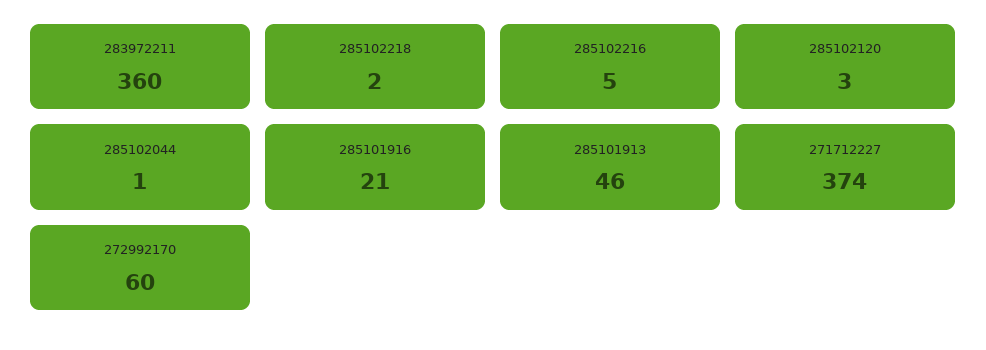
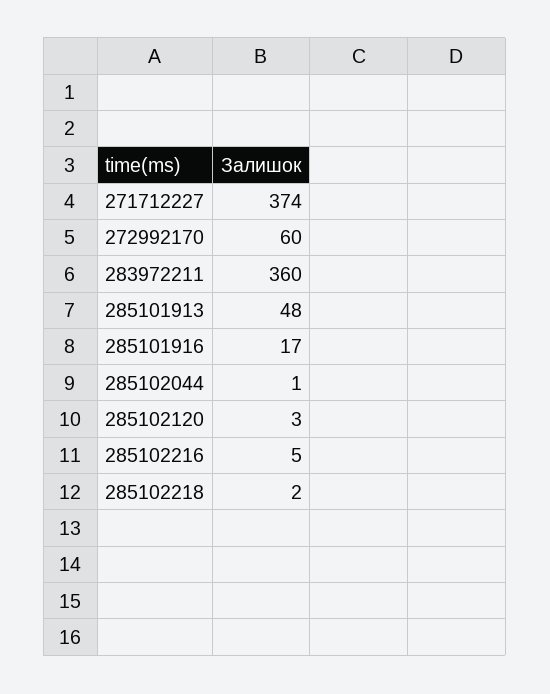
  {
    "283972211": 360,
    "285102218": 2,
    "285102216": 5,
    "285102120": 3,
    "285102044": 1,
-   "285101916": 21,
+   "285101916": 17,
-   "285101913": 46,
+   "285101913": 48,
    "271712227": 374,
    "272992170": 60
  }

